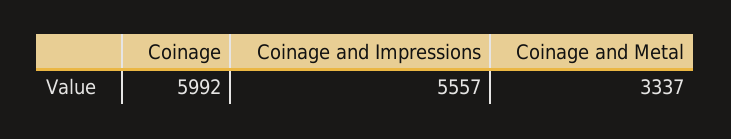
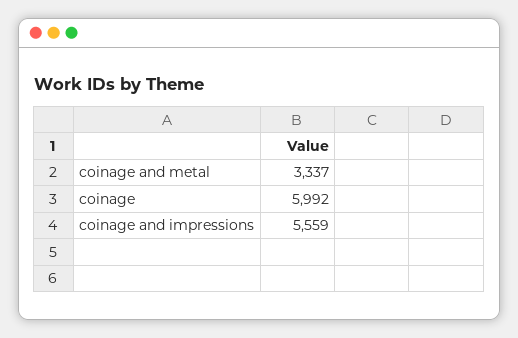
  {
    "Coinage": 5992,
-   "Coinage and Impressions": 5557,
+   "Coinage and Impressions": 5559,
    "Coinage and Metal": 3337
  }

